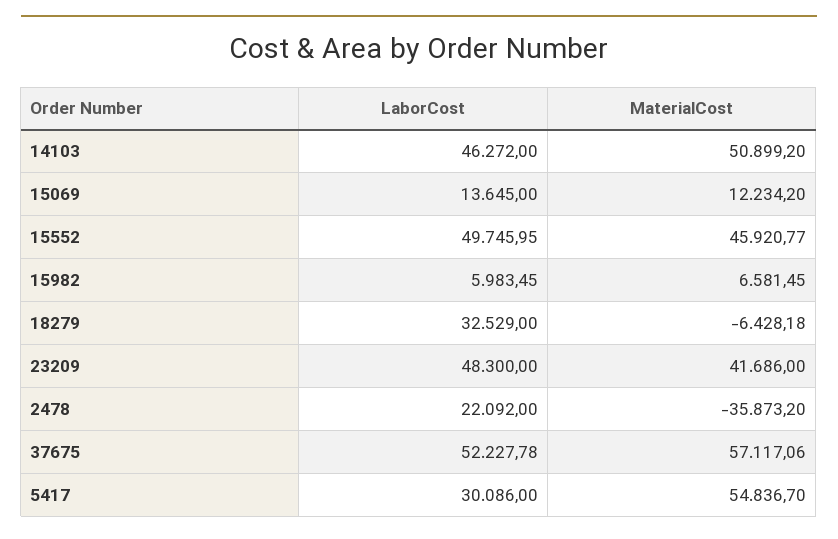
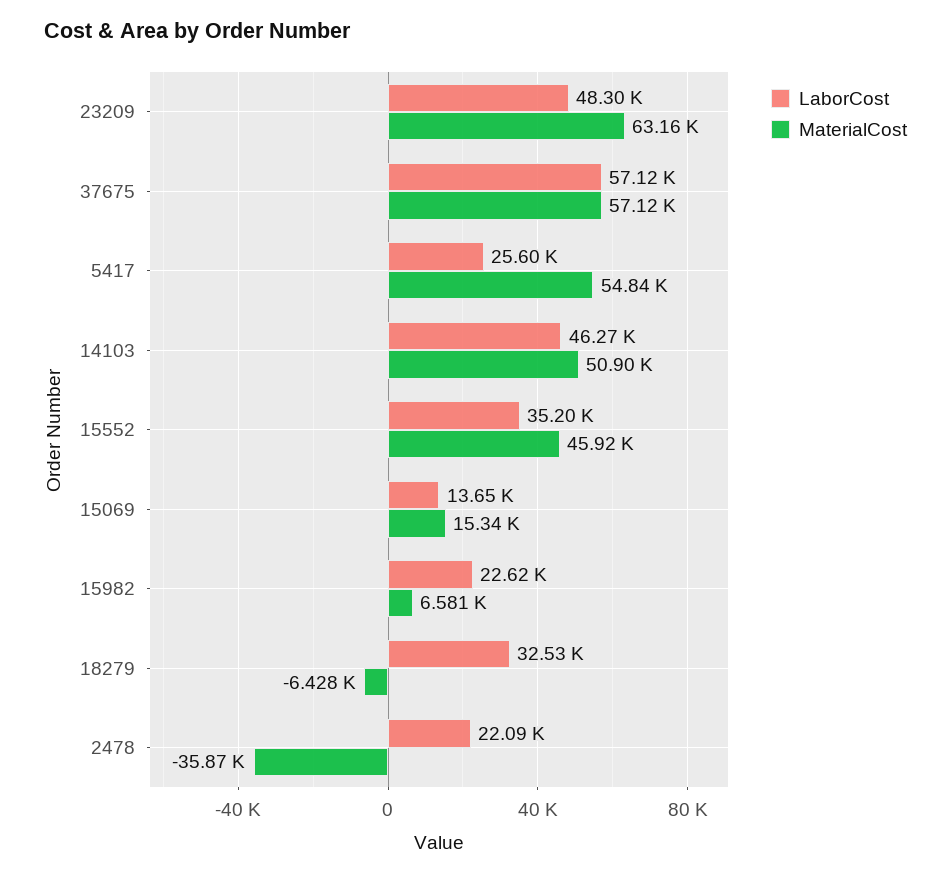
  {
    "LaborCost": {
      "14103": 46272,
      "15069": 13645,
-     "15552": 49745.95,
+     "15552": 35200,
-     "15982": 5983.45,
+     "15982": 22620,
      "18279": 32529,
      "23209": 48300,
      "2478": 22092,
-     "37675": 52227.78,
+     "37675": 57120,
-     "5417": 30086
+     "5417": 25600
    },
    "MaterialCost": {
      "14103": 50899.2,
-     "15069": 12234.2,
+     "15069": 15340,
      "15552": 45920.77,
      "15982": 6581.45,
      "18279": -6428.18,
-     "23209": 41686,
+     "23209": 63160,
      "2478": -35873.2,
      "37675": 57117.06,
      "5417": 54836.7
    }
  }

